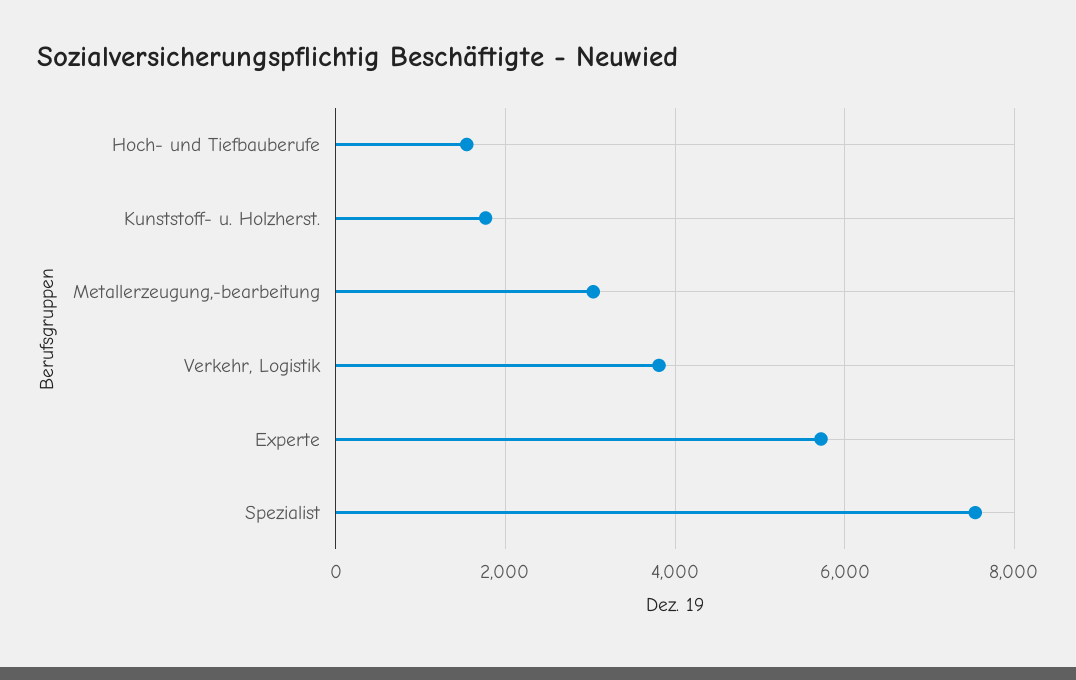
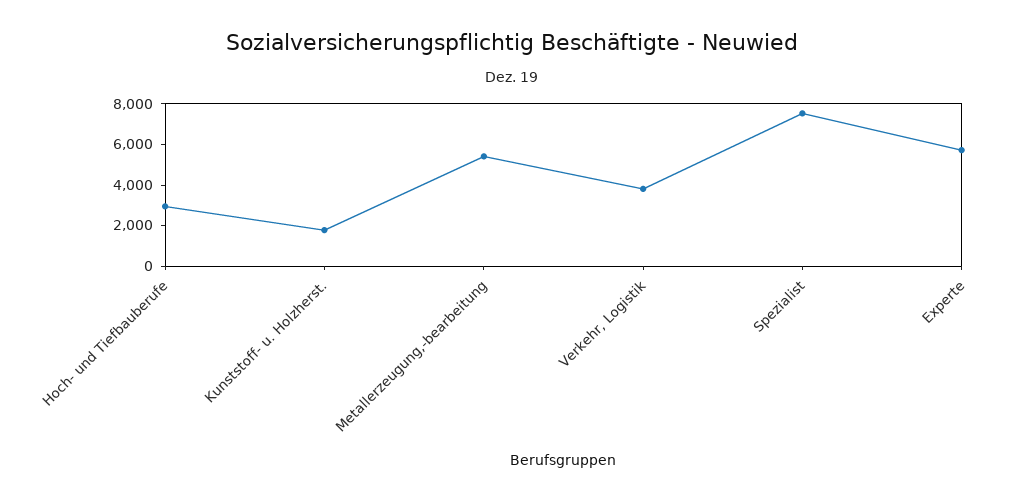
  {
-   "Hoch- und Tiefbauberufe": 1600,
+   "Hoch- und Tiefbauberufe": 3000,
    "Kunststoff- u. Holzherst.": 1800,
-   "Metallerzeugung,-bearbeitung": 3000,
+   "Metallerzeugung,-bearbeitung": 5500,
    "Verkehr, Logistik": 3800,
    "Experte": 5800,
    "Spezialist": 7600
  }

